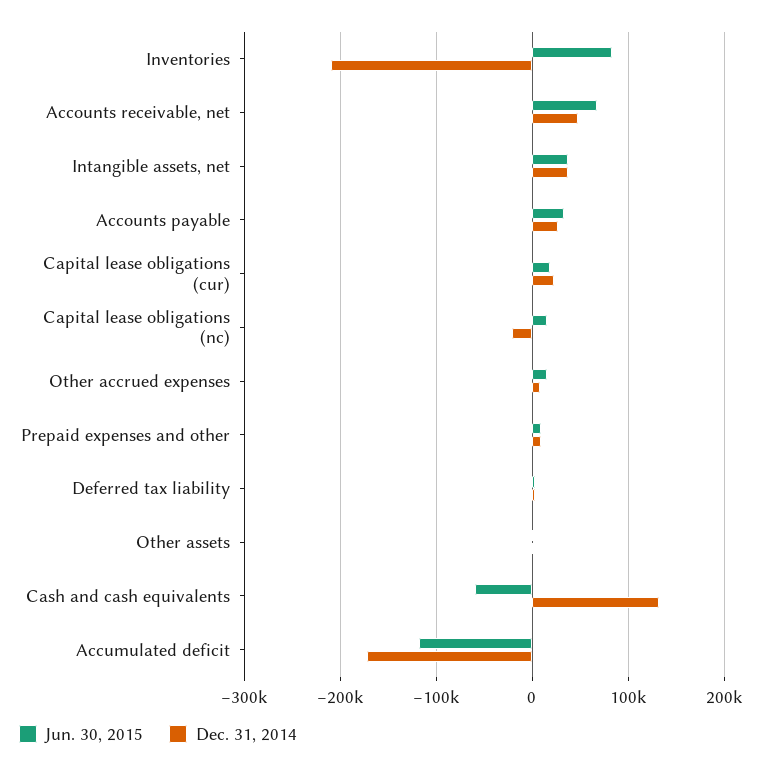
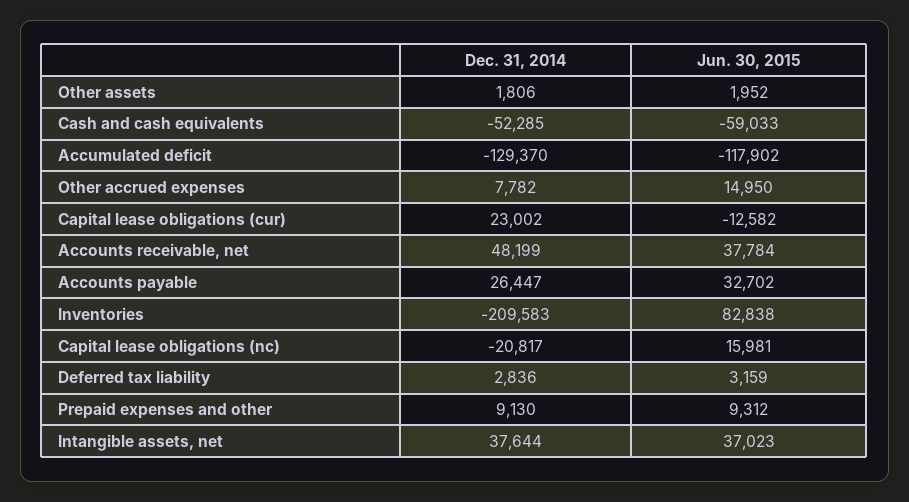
  {
    "Jun. 30, 2015": {
      "Inventories": 82838,
-     "Accounts receivable, net": 70000,
+     "Accounts receivable, net": 37784,
      "Intangible assets, net": 37023,
      "Accounts payable": 32702,
-     "Capital lease obligations (cur)": 20000,
+     "Capital lease obligations (cur)": -12582,
      "Capital lease obligations (nc)": 15981,
      "Other accrued expenses": 14950,
      "Prepaid expenses and other": 9312,
      "Deferred tax liability": 3159,
      "Other assets": 1952,
      "Cash and cash equivalents": -59033,
      "Accumulated deficit": -117902
    },
    "Dec. 31, 2014": {
      "Inventories": -209583,
      "Accounts receivable, net": 48199,
      "Intangible assets, net": 37644,
      "Accounts payable": 26447,
      "Capital lease obligations (cur)": 23002,
      "Capital lease obligations (nc)": -20817,
      "Other accrued expenses": 7782,
      "Prepaid expenses and other": 9130,
      "Deferred tax liability": 2836,
      "Other assets": 1806,
-     "Cash and cash equivalents": 130000,
+     "Cash and cash equivalents": -52285,
-     "Accumulated deficit": -170000
+     "Accumulated deficit": -129370
    }
  }

